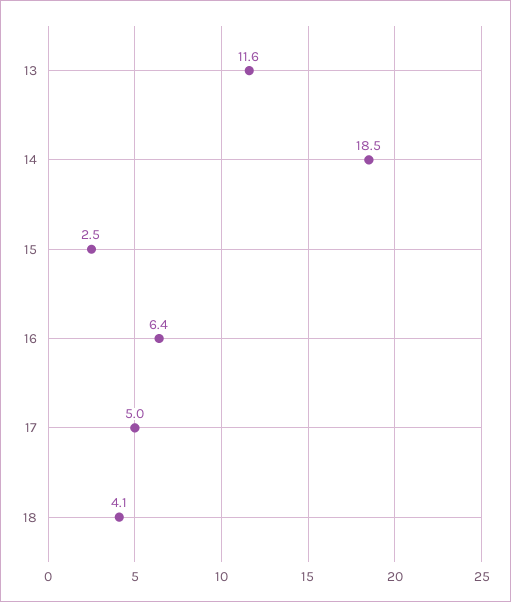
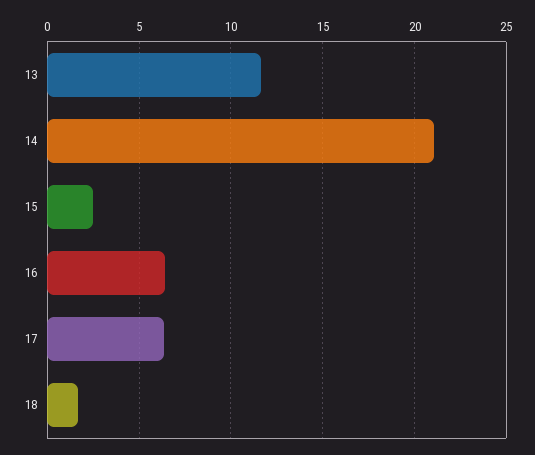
  {
    "13": 11.6,
-   "14": 18.5,
+   "14": 21,
    "15": 2.5,
    "16": 6.4,
-   "17": 5,
+   "17": 6.5,
-   "18": 4.1
+   "18": 1.5
  }

